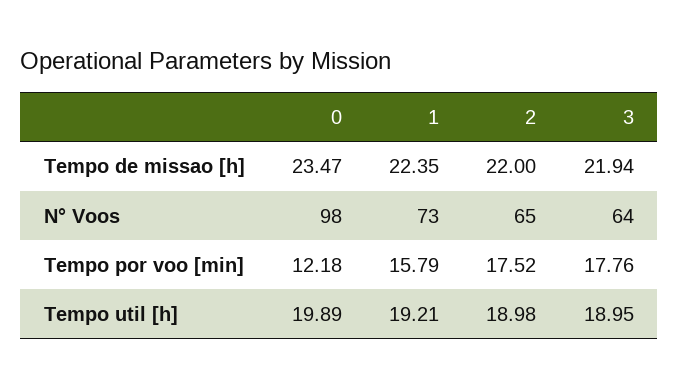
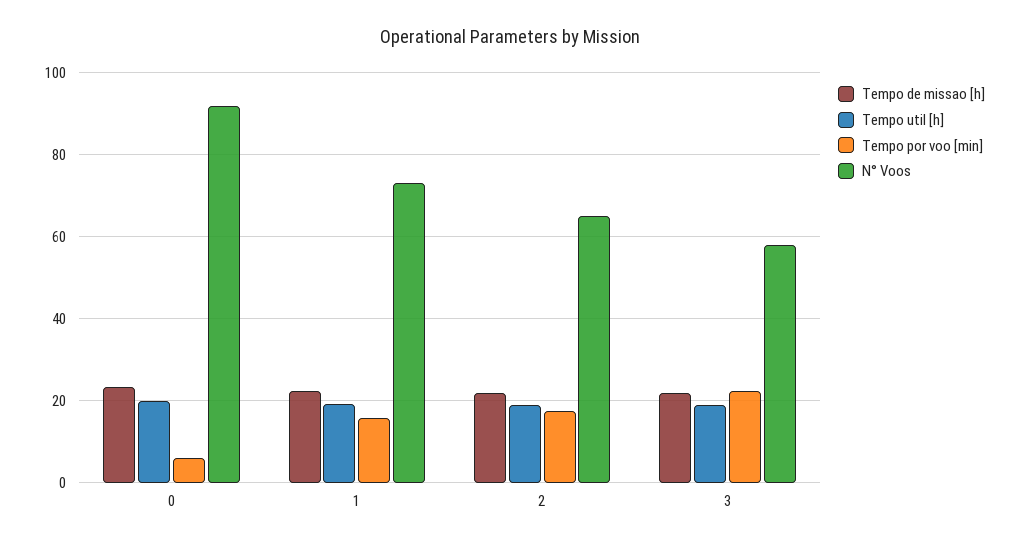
  {
    "Tempo de missao [h]": {
      "0": 23.47,
      "1": 22.35,
      "2": 22,
      "3": 21.94
    },
    "N° Voos": {
-     "0": 98,
+     "0": 92,
      "1": 73,
      "2": 65,
-     "3": 64
+     "3": 58
    },
    "Tempo por voo [min]": {
-     "0": 12.18,
+     "0": 6,
      "1": 15.79,
      "2": 17.52,
-     "3": 17.76
+     "3": 22
    },
    "Tempo util [h]": {
      "0": 19.89,
      "1": 19.21,
      "2": 18.98,
      "3": 18.95
    }
  }

